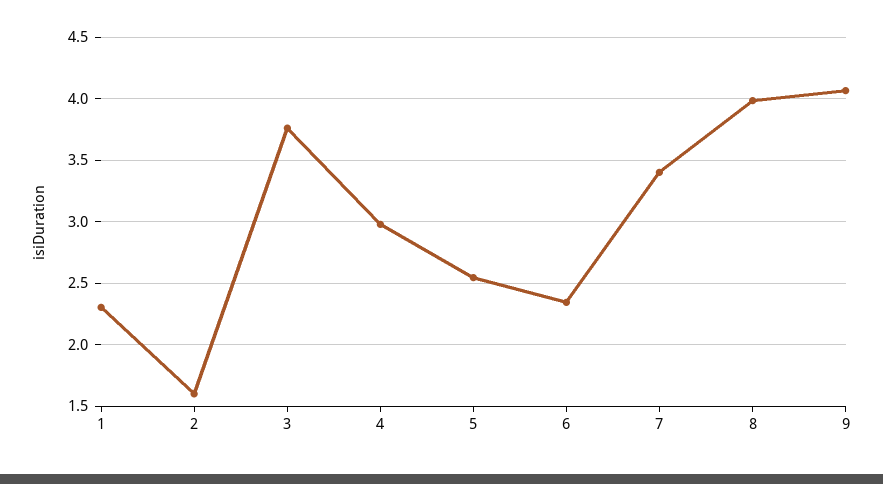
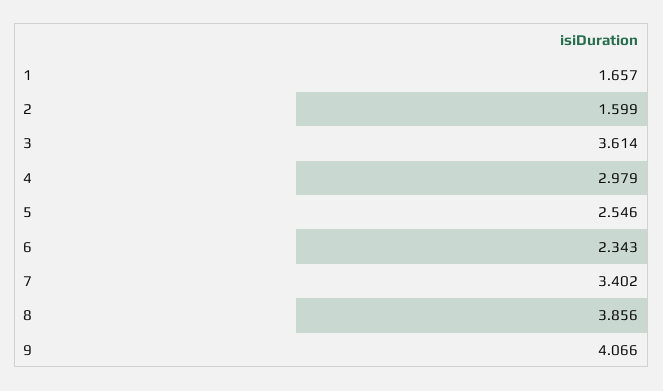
  {
-   "1": 2.3,
+   "1": 1.657,
    "2": 1.599,
-   "3": 3.75,
+   "3": 3.614,
    "4": 2.979,
    "5": 2.546,
    "6": 2.343,
    "7": 3.402,
-   "8": 4,
+   "8": 3.856,
    "9": 4.066
  }

